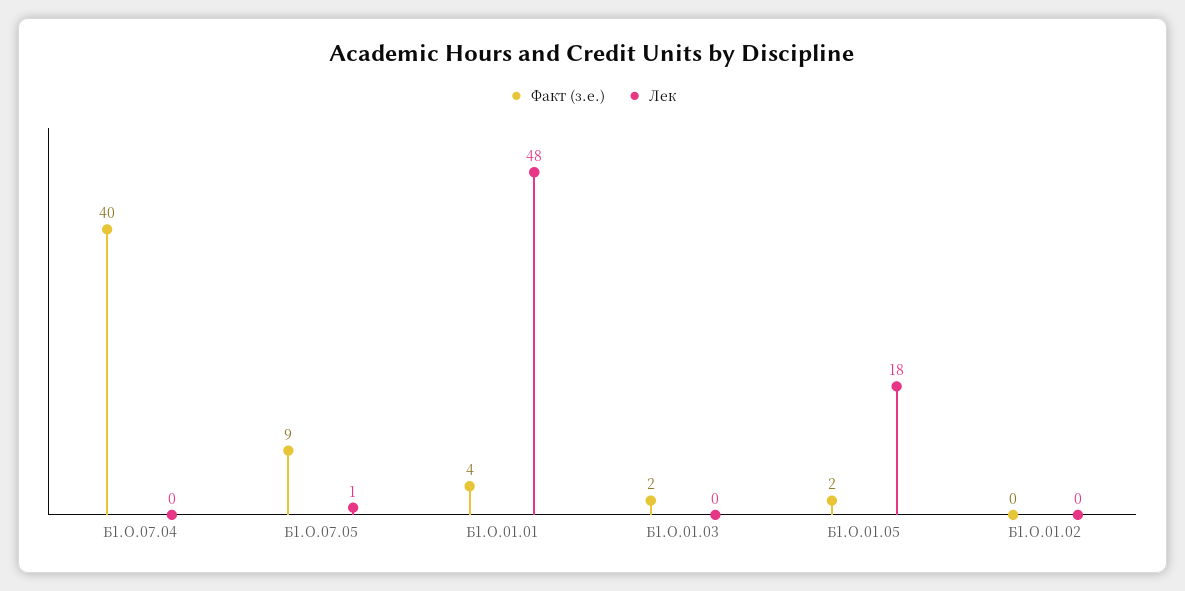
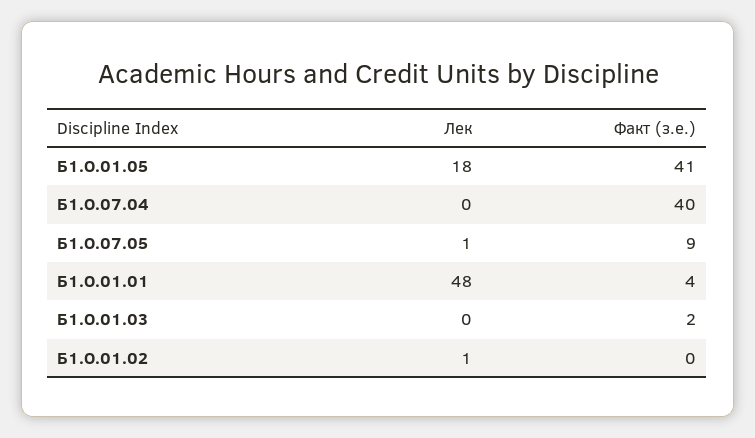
  {
    "Факт (з.е.)": {
      "Б1.О.07.04": 40,
      "Б1.О.07.05": 9,
      "Б1.О.01.01": 4,
      "Б1.О.01.03": 2,
-     "Б1.О.01.05": 2,
+     "Б1.О.01.05": 41,
      "Б1.О.01.02": 0
    },
    "Лек": {
      "Б1.О.07.04": 0,
      "Б1.О.07.05": 1,
      "Б1.О.01.01": 48,
      "Б1.О.01.03": 0,
      "Б1.О.01.05": 18,
-     "Б1.О.01.02": 0
+     "Б1.О.01.02": 1
    }
  }

